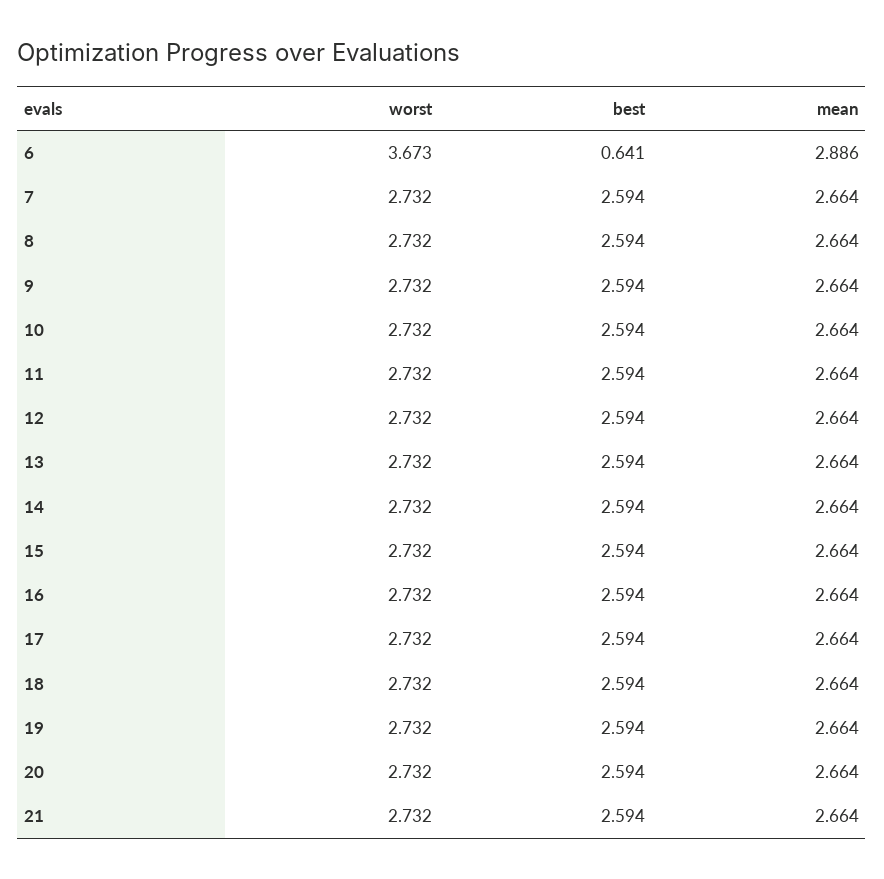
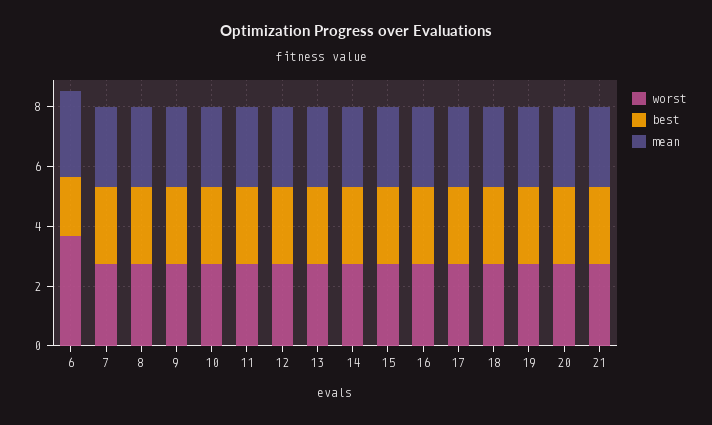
  {
    "worst": {
      "6": 3.673,
      "7": 2.732,
      "8": 2.732,
      "9": 2.732,
      "10": 2.732,
      "11": 2.732,
      "12": 2.732,
      "13": 2.732,
      "14": 2.732,
      "15": 2.732,
      "16": 2.732,
      "17": 2.732,
      "18": 2.732,
      "19": 2.732,
      "20": 2.732,
      "21": 2.732
    },
    "best": {
-     "6": 0.641,
+     "6": 2,
      "7": 2.594,
      "8": 2.594,
      "9": 2.594,
      "10": 2.594,
      "11": 2.594,
      "12": 2.594,
      "13": 2.594,
      "14": 2.594,
      "15": 2.594,
      "16": 2.594,
      "17": 2.594,
      "18": 2.594,
      "19": 2.594,
      "20": 2.594,
      "21": 2.594
    },
    "mean": {
      "6": 2.886,
      "7": 2.664,
      "8": 2.664,
      "9": 2.664,
      "10": 2.664,
      "11": 2.664,
      "12": 2.664,
      "13": 2.664,
      "14": 2.664,
      "15": 2.664,
      "16": 2.664,
      "17": 2.664,
      "18": 2.664,
      "19": 2.664,
      "20": 2.664,
      "21": 2.664
    }
  }

